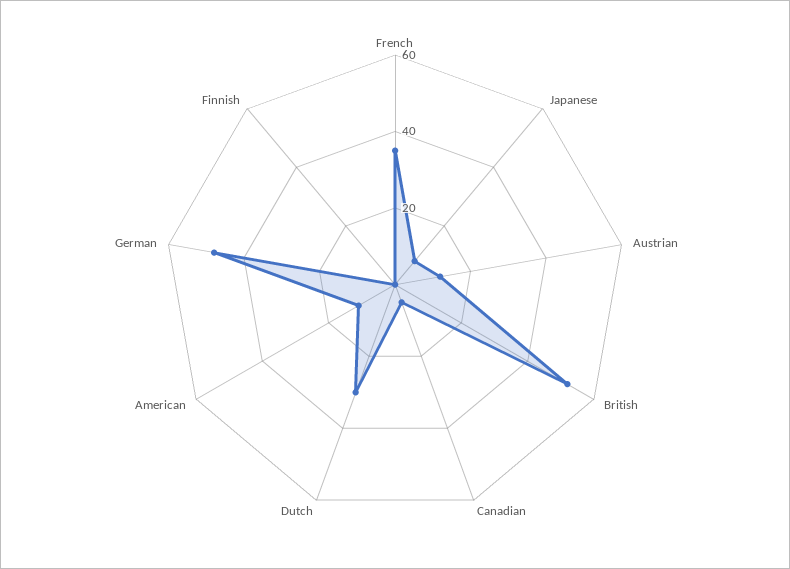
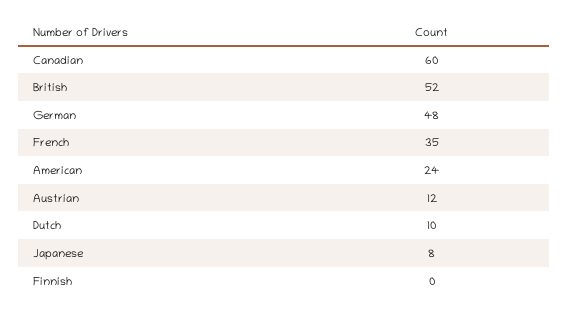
  {
    "French": 35,
    "Japanese": 8,
    "Austrian": 12,
    "British": 52,
-   "Canadian": 5,
+   "Canadian": 60,
-   "Dutch": 30,
+   "Dutch": 10,
-   "American": 10,
+   "American": 24,
    "German": 48,
    "Finnish": 0
  }

